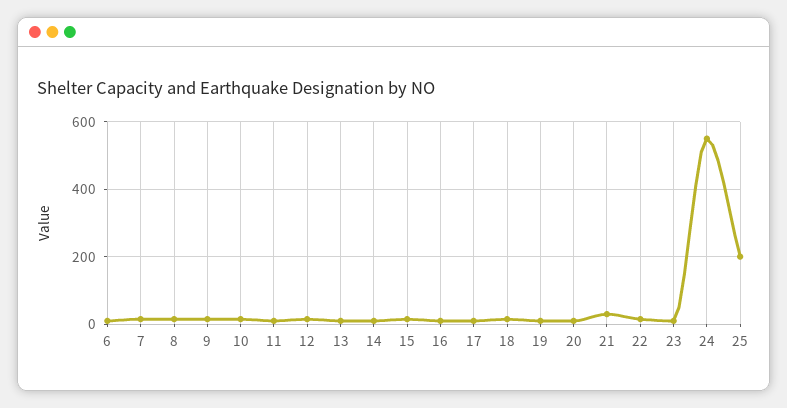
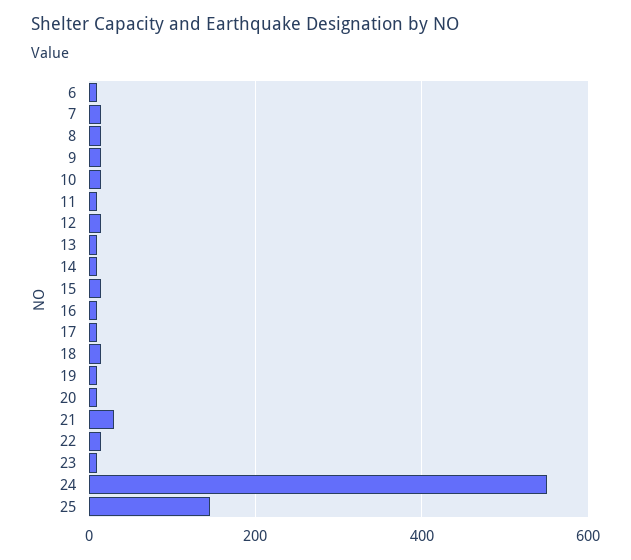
  {
    "6": 20,
    "7": 20,
    "8": 20,
    "9": 20,
    "10": 20,
    "11": 20,
    "12": 20,
    "13": 20,
    "14": 20,
    "15": 20,
    "16": 20,
    "17": 20,
    "18": 20,
    "19": 20,
    "20": 20,
    "21": 40,
    "22": 20,
    "23": 20,
    "24": 560,
-   "25": 200
+   "25": 140
  }

